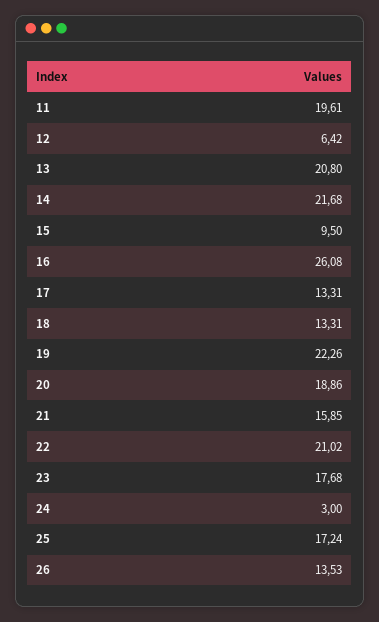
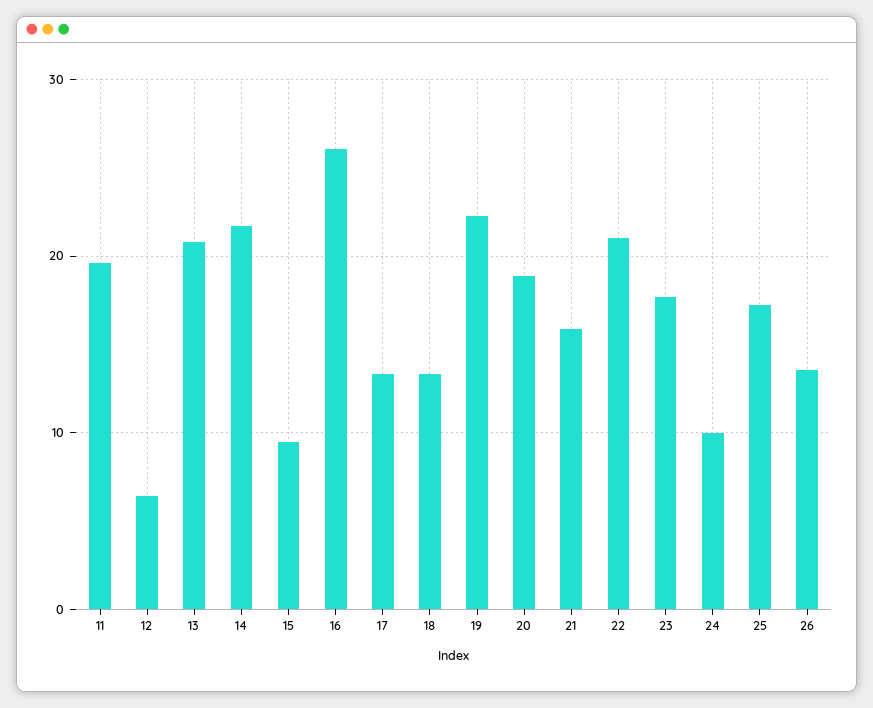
  {
    "11": 19.61,
    "12": 6.42,
    "13": 20.8,
    "14": 21.68,
    "15": 9.5,
    "16": 26.08,
    "17": 13.31,
    "18": 13.31,
    "19": 22.26,
    "20": 18.86,
    "21": 15.85,
    "22": 21.02,
    "23": 17.68,
-   "24": 3,
+   "24": 10,
    "25": 17.24,
    "26": 13.53
  }

